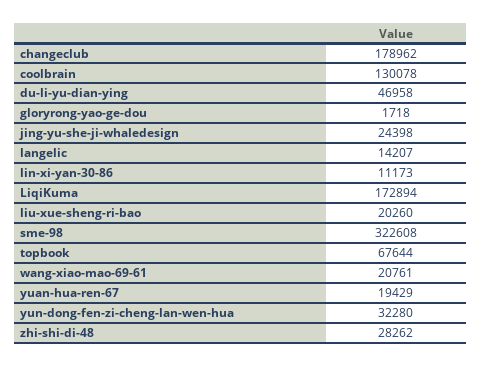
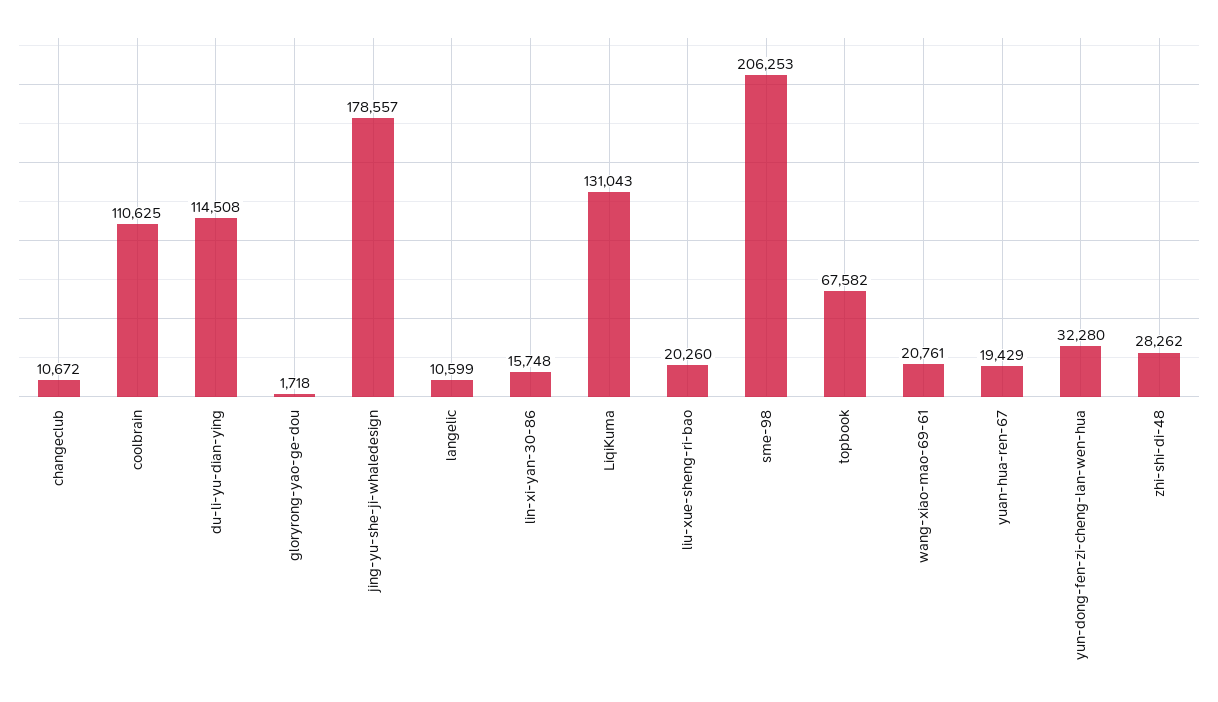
  {
-   "changeclub": 178962,
+   "changeclub": 10672,
-   "coolbrain": 130078,
+   "coolbrain": 110625,
-   "du-li-yu-dian-ying": 46958,
+   "du-li-yu-dian-ying": 114508,
    "gloryrong-yao-ge-dou": 1718,
-   "jing-yu-she-ji-whaledesign": 24398,
+   "jing-yu-she-ji-whaledesign": 178557,
-   "langelic": 14207,
+   "langelic": 10599,
-   "lin-xi-yan-30-86": 11173,
+   "lin-xi-yan-30-86": 15748,
-   "LiqiKuma": 172894,
+   "LiqiKuma": 131043,
    "liu-xue-sheng-ri-bao": 20260,
-   "sme-98": 322608,
+   "sme-98": 206253,
-   "topbook": 67644,
+   "topbook": 67582,
    "wang-xiao-mao-69-61": 20761,
    "yuan-hua-ren-67": 19429,
    "yun-dong-fen-zi-cheng-lan-wen-hua": 32280,
    "zhi-shi-di-48": 28262
  }

